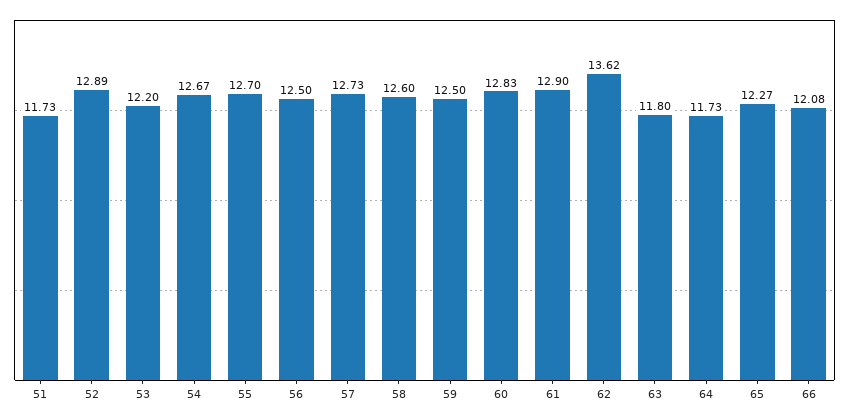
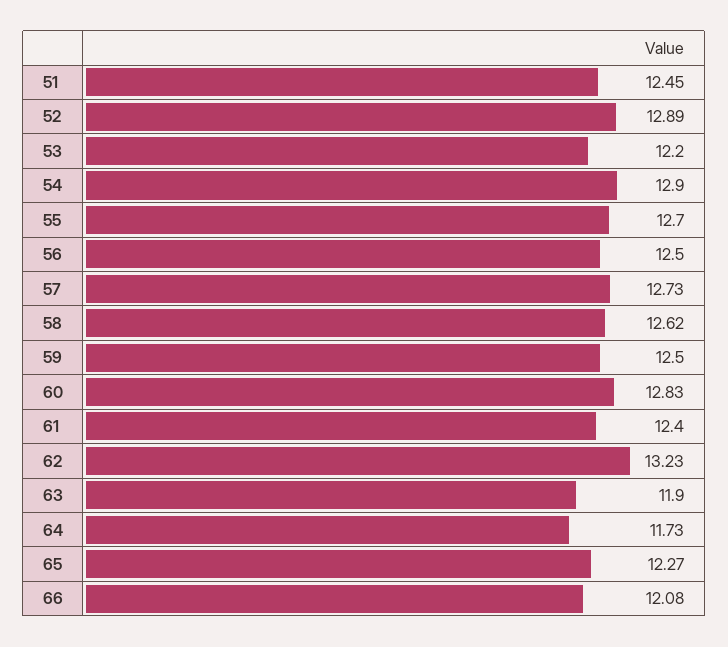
  {
-   "51": 11.73,
+   "51": 12.45,
    "52": 12.89,
    "53": 12.2,
-   "54": 12.67,
+   "54": 12.9,
    "55": 12.7,
    "56": 12.5,
    "57": 12.73,
-   "58": 12.6,
+   "58": 12.62,
    "59": 12.5,
    "60": 12.83,
-   "61": 12.9,
+   "61": 12.4,
-   "62": 13.62,
+   "62": 13.23,
-   "63": 11.8,
+   "63": 11.9,
    "64": 11.73,
    "65": 12.27,
    "66": 12.08
  }

